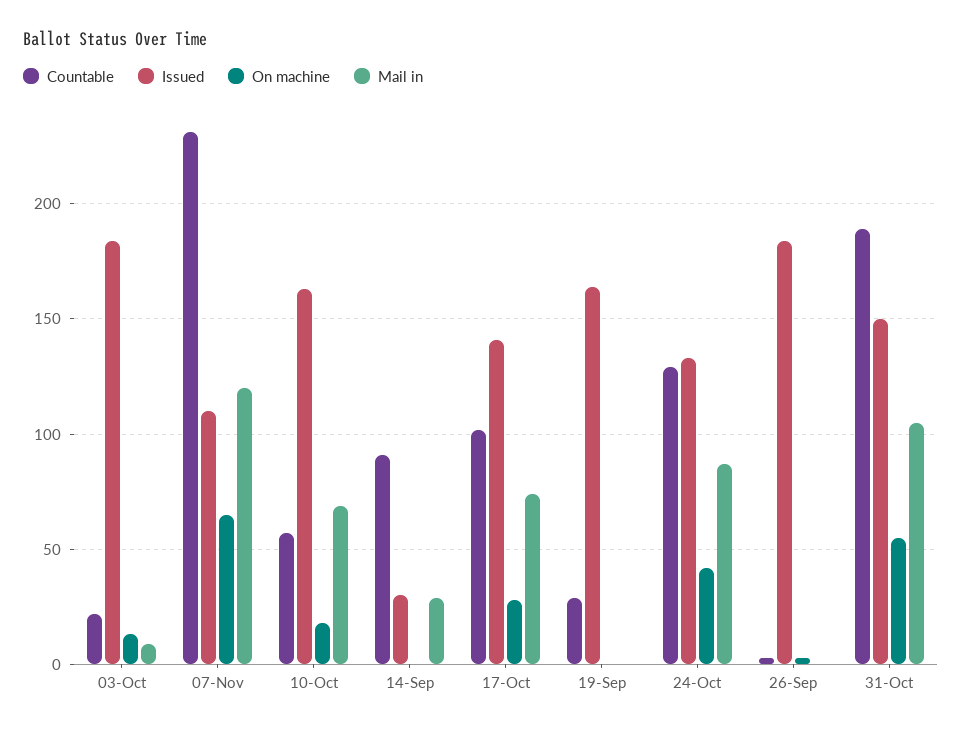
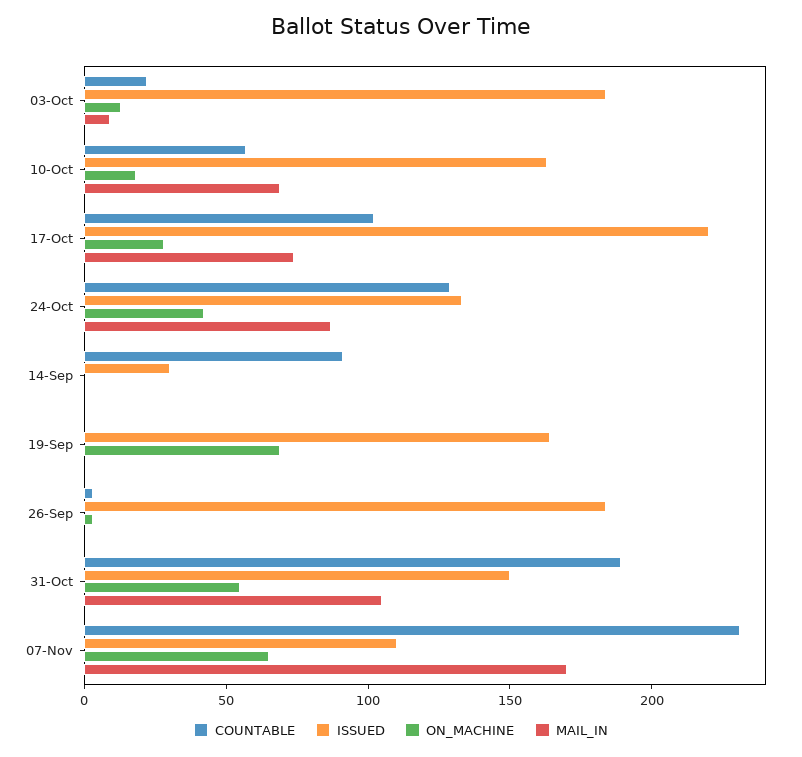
  {
    "Countable": {
      "03-Oct": 20,
      "07-Nov": 230,
      "10-Oct": 55,
      "14-Sep": 90,
      "17-Oct": 100,
-     "19-Sep": 30,
+     "19-Sep": 0,
      "24-Oct": 130,
      "26-Sep": 5,
      "31-Oct": 190
    },
    "Issued": {
      "03-Oct": 185,
      "07-Nov": 110,
      "10-Oct": 165,
      "14-Sep": 30,
-     "17-Oct": 140,
+     "17-Oct": 220,
      "19-Sep": 165,
      "24-Oct": 135,
      "26-Sep": 185,
      "31-Oct": 150
    },
    "On machine": {
      "03-Oct": 15,
      "07-Nov": 65,
      "10-Oct": 20,
      "14-Sep": 0,
      "17-Oct": 30,
-     "19-Sep": 0,
+     "19-Sep": 70,
      "24-Oct": 40,
      "26-Sep": 5,
      "31-Oct": 55
    },
    "Mail in": {
      "03-Oct": 10,
-     "07-Nov": 120,
+     "07-Nov": 170,
      "10-Oct": 70,
-     "14-Sep": 30,
+     "14-Sep": 0,
      "17-Oct": 75,
      "19-Sep": 0,
      "24-Oct": 85,
      "26-Sep": 0,
      "31-Oct": 105
    }
  }

